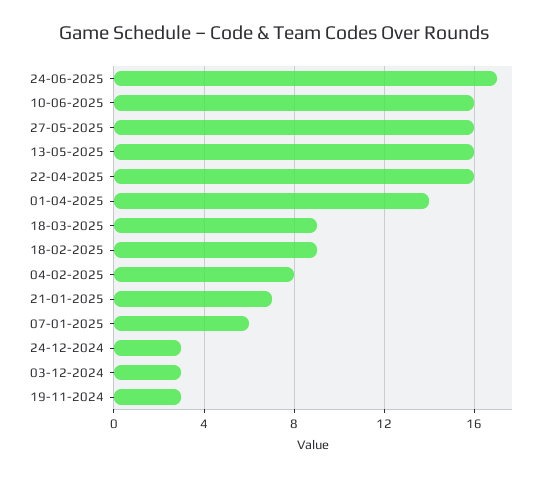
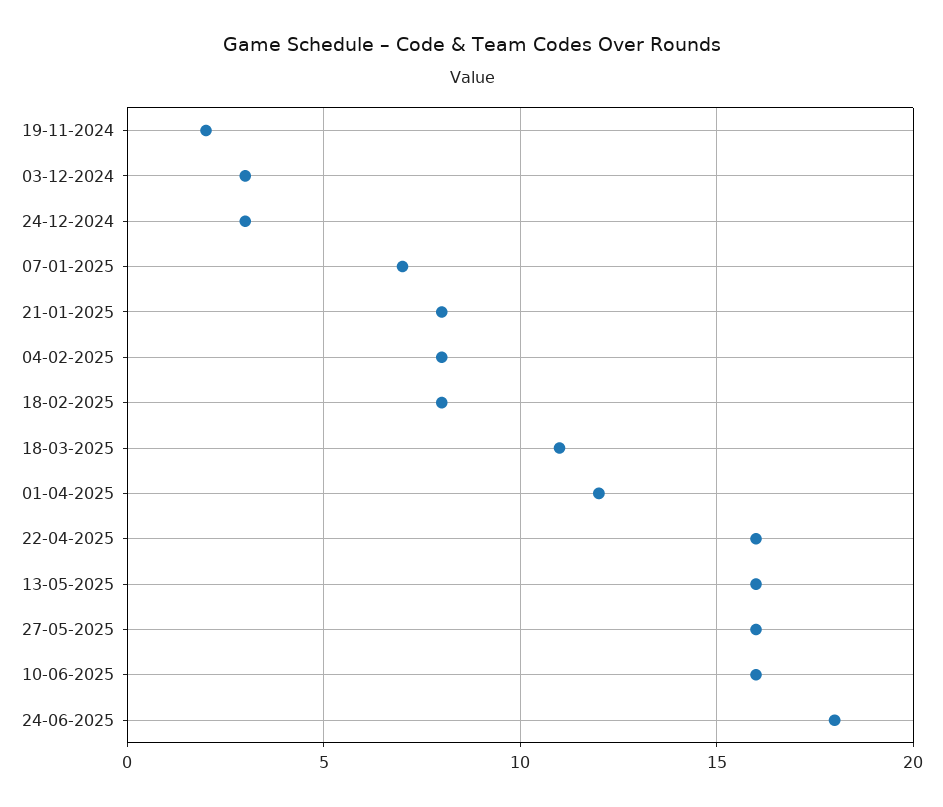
  {
-   "24-06-2025": 17,
+   "24-06-2025": 18,
    "10-06-2025": 16,
    "27-05-2025": 16,
    "13-05-2025": 16,
    "22-04-2025": 16,
-   "01-04-2025": 14,
+   "01-04-2025": 12,
-   "18-03-2025": 9,
+   "18-03-2025": 11,
-   "18-02-2025": 9,
+   "18-02-2025": 8,
    "04-02-2025": 8,
-   "21-01-2025": 7,
+   "21-01-2025": 8,
-   "07-01-2025": 6,
+   "07-01-2025": 7,
    "24-12-2024": 3,
    "03-12-2024": 3,
-   "19-11-2024": 3
+   "19-11-2024": 2
  }

